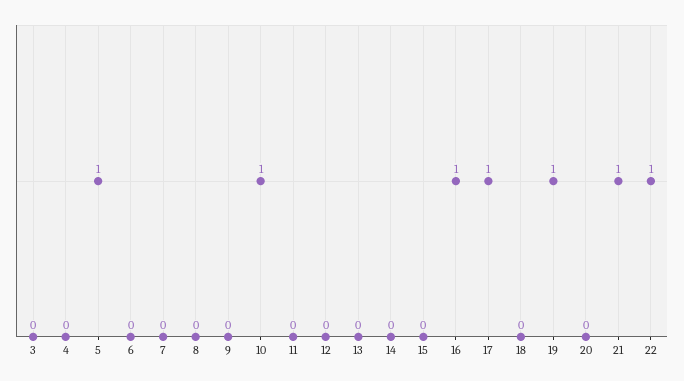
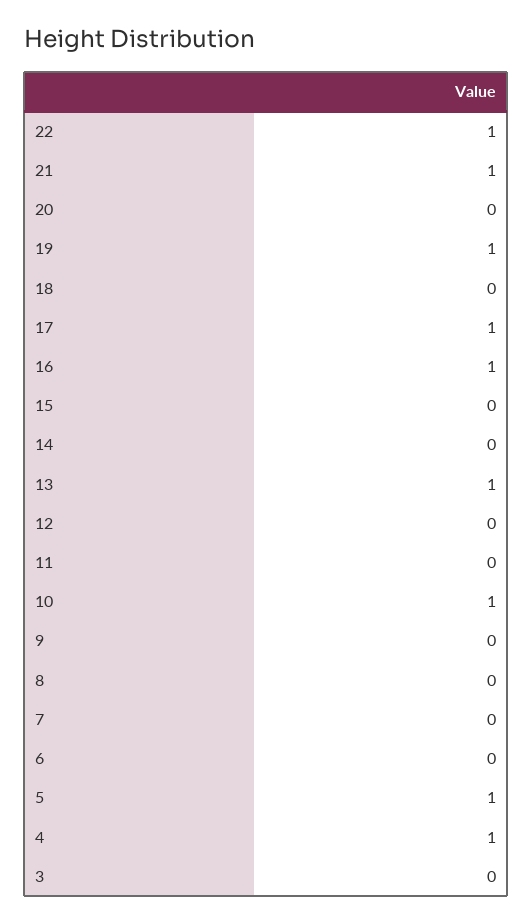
  {
    "3": 0,
-   "4": 0,
+   "4": 1,
    "5": 1,
    "6": 0,
    "7": 0,
    "8": 0,
    "9": 0,
    "10": 1,
    "11": 0,
    "12": 0,
-   "13": 0,
+   "13": 1,
    "14": 0,
    "15": 0,
    "16": 1,
    "17": 1,
    "18": 0,
    "19": 1,
    "20": 0,
    "21": 1,
    "22": 1
  }

